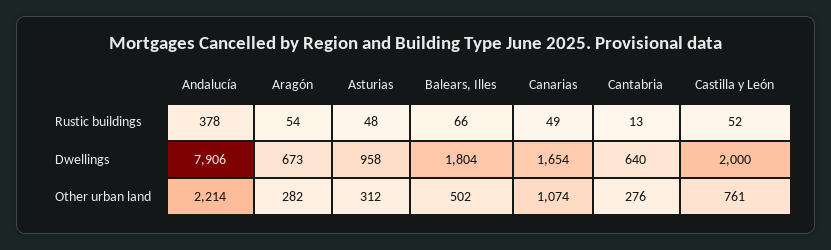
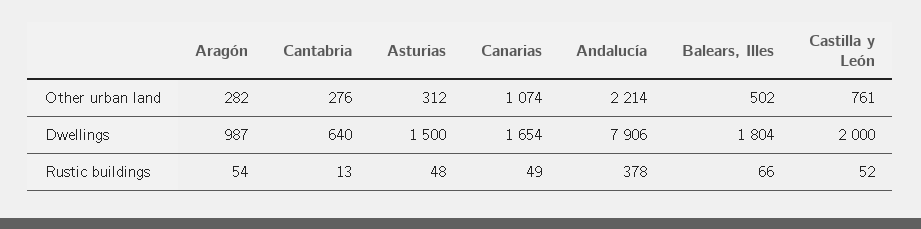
  {
    "Andalucía": {
      "Rustic buildings": 378,
      "Dwellings": 7906,
      "Other urban land": 2214
    },
    "Aragón": {
      "Rustic buildings": 54,
-     "Dwellings": 673,
+     "Dwellings": 987,
      "Other urban land": 282
    },
    "Asturias": {
      "Rustic buildings": 48,
-     "Dwellings": 958,
+     "Dwellings": 1500,
      "Other urban land": 312
    },
    "Balears, Illes": {
      "Rustic buildings": 66,
      "Dwellings": 1804,
      "Other urban land": 502
    },
    "Canarias": {
      "Rustic buildings": 49,
      "Dwellings": 1654,
      "Other urban land": 1074
    },
    "Cantabria": {
      "Rustic buildings": 13,
      "Dwellings": 640,
      "Other urban land": 276
    },
    "Castilla y León": {
      "Rustic buildings": 52,
      "Dwellings": 2000,
      "Other urban land": 761
    }
  }

